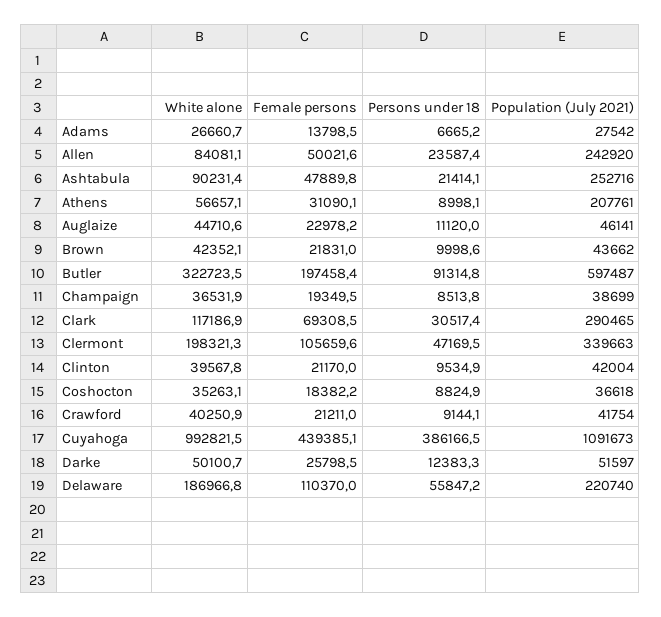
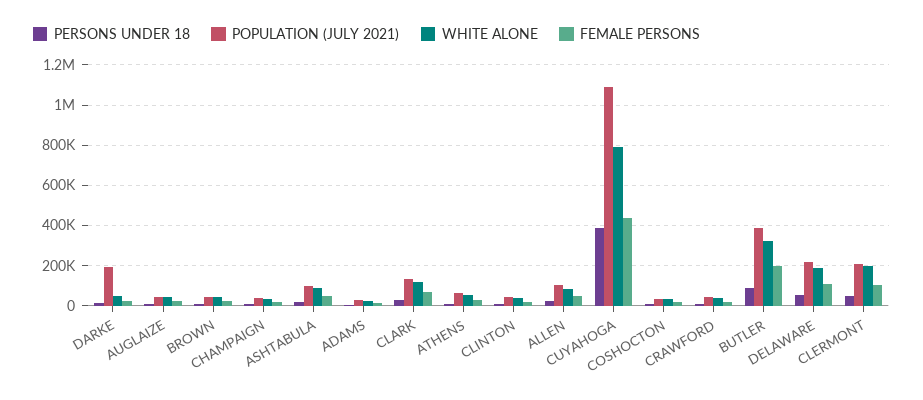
  {
    "White alone": {
      "Adams": 26660.7,
      "Allen": 84081.1,
      "Ashtabula": 90231.4,
      "Athens": 56657.1,
      "Auglaize": 44710.6,
      "Brown": 42352.1,
      "Butler": 322723.5,
      "Champaign": 36531.9,
      "Clark": 117186.9,
      "Clermont": 198321.3,
      "Clinton": 39567.8,
      "Coshocton": 35263.1,
      "Crawford": 40250.9,
-     "Cuyahoga": 992821.5,
+     "Cuyahoga": 800000,
      "Darke": 50100.7,
      "Delaware": 186966.8
    },
    "Female persons": {
      "Adams": 13798.5,
      "Allen": 50021.6,
      "Ashtabula": 47889.8,
      "Athens": 31090.1,
      "Auglaize": 22978.2,
      "Brown": 21831,
      "Butler": 197458.4,
      "Champaign": 19349.5,
      "Clark": 69308.5,
      "Clermont": 105659.6,
      "Clinton": 21170,
      "Coshocton": 18382.2,
      "Crawford": 21211,
      "Cuyahoga": 439385.1,
      "Darke": 25798.5,
      "Delaware": 110370
    },
    "Persons under 18": {
      "Adams": 6665.2,
      "Allen": 23587.4,
      "Ashtabula": 21414.1,
      "Athens": 8998.1,
      "Auglaize": 11120,
      "Brown": 9998.6,
      "Butler": 91314.8,
      "Champaign": 8513.8,
      "Clark": 30517.4,
      "Clermont": 47169.5,
      "Clinton": 9534.9,
      "Coshocton": 8824.9,
      "Crawford": 9144.1,
      "Cuyahoga": 386166.5,
      "Darke": 12383.3,
      "Delaware": 55847.2
    },
    "Population (July 2021)": {
      "Adams": 27542,
-     "Allen": 242920,
+     "Allen": 100000,
-     "Ashtabula": 252716,
+     "Ashtabula": 100000,
-     "Athens": 207761,
+     "Athens": 50000,
      "Auglaize": 46141,
      "Brown": 43662,
-     "Butler": 597487,
+     "Butler": 400000,
      "Champaign": 38699,
-     "Clark": 290465,
+     "Clark": 150000,
-     "Clermont": 339663,
+     "Clermont": 200000,
      "Clinton": 42004,
      "Coshocton": 36618,
      "Crawford": 41754,
      "Cuyahoga": 1091673,
-     "Darke": 51597,
+     "Darke": 200000,
      "Delaware": 220740
    }
  }

